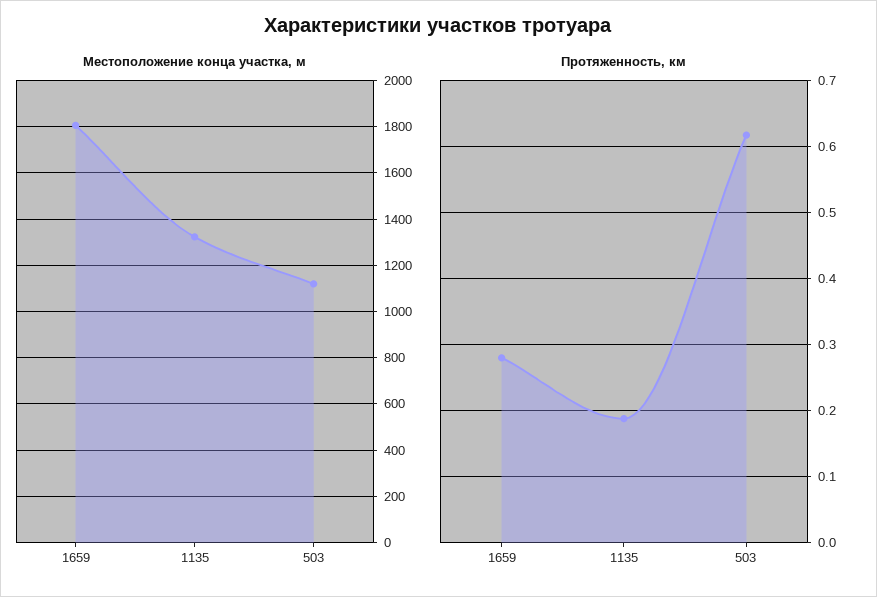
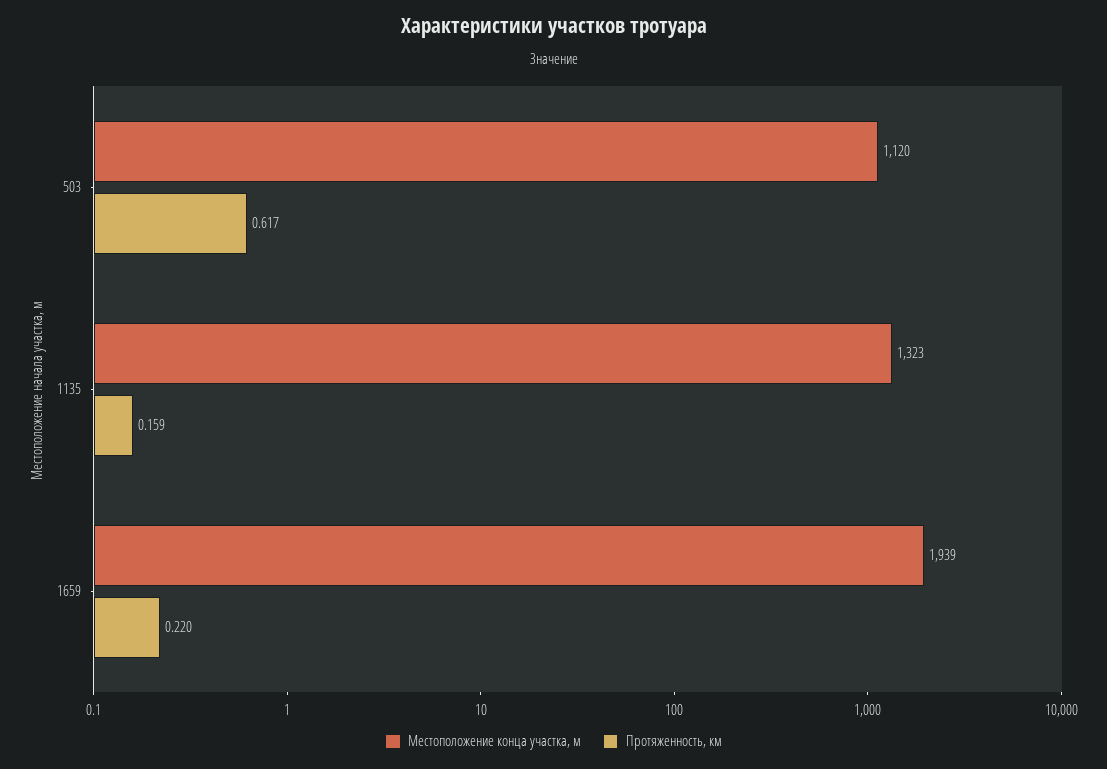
  {
    "Местоположение конца участка, м": {
-     "1659": 1800,
+     "1659": 1939,
      "1135": 1323,
      "503": 1120
    },
    "Протяженность, км": {
-     "1659": 0.28,
+     "1659": 0.22,
-     "1135": 0.19,
+     "1135": 0.159,
      "503": 0.617
    }
  }

